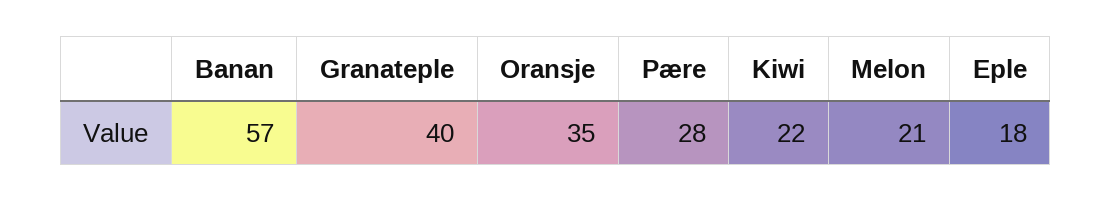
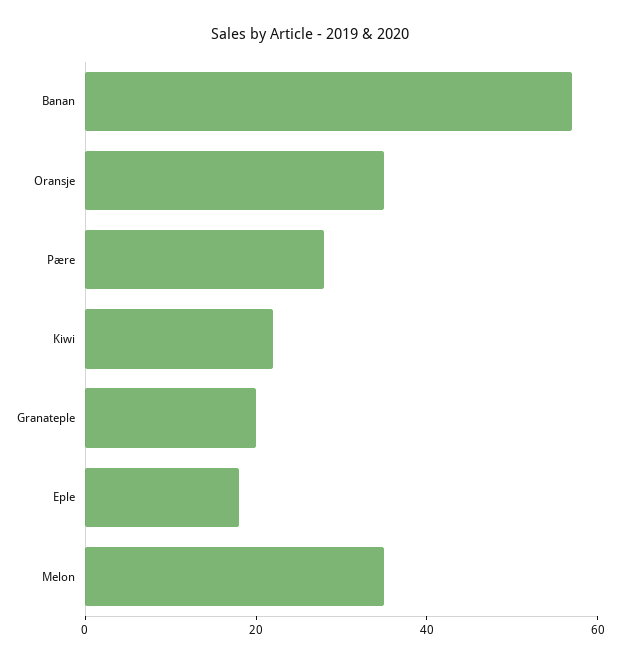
  {
    "Banan": 57,
-   "Granateple": 40,
+   "Granateple": 20,
    "Oransje": 35,
    "Pære": 28,
    "Kiwi": 22,
-   "Melon": 21,
+   "Melon": 35,
    "Eple": 18
  }

